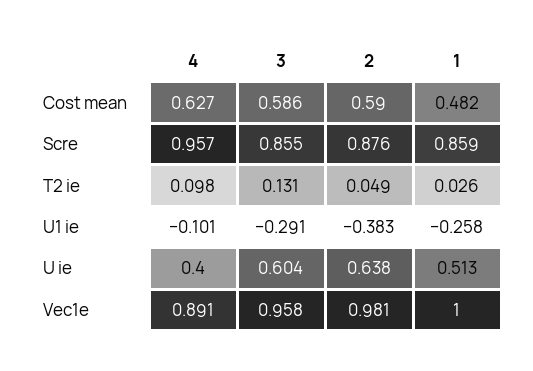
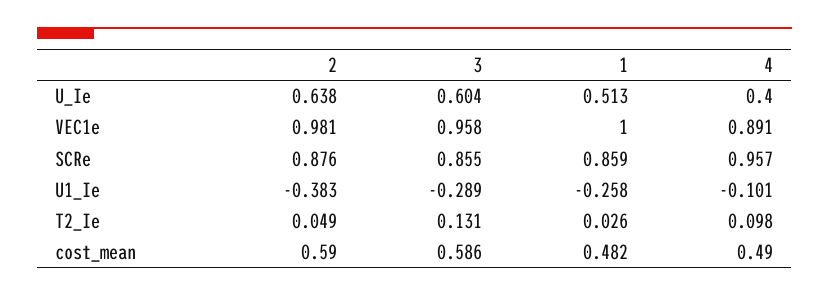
  {
    "4": {
-     "Cost mean": 0.627,
+     "Cost mean": 0.49,
      "Scre": 0.957,
      "T2 ie": 0.098,
      "U1 ie": -0.101,
      "U ie": 0.4,
      "Vec1e": 0.891
    },
    "3": {
      "Cost mean": 0.586,
      "Scre": 0.855,
      "T2 ie": 0.131,
-     "U1 ie": -0.291,
+     "U1 ie": -0.289,
      "U ie": 0.604,
      "Vec1e": 0.958
    },
    "2": {
      "Cost mean": 0.59,
      "Scre": 0.876,
      "T2 ie": 0.049,
      "U1 ie": -0.383,
      "U ie": 0.638,
      "Vec1e": 0.981
    },
    "1": {
      "Cost mean": 0.482,
      "Scre": 0.859,
      "T2 ie": 0.026,
      "U1 ie": -0.258,
      "U ie": 0.513,
      "Vec1e": 1
    }
  }

